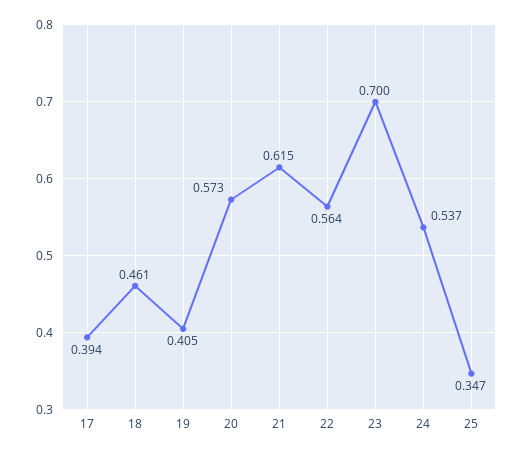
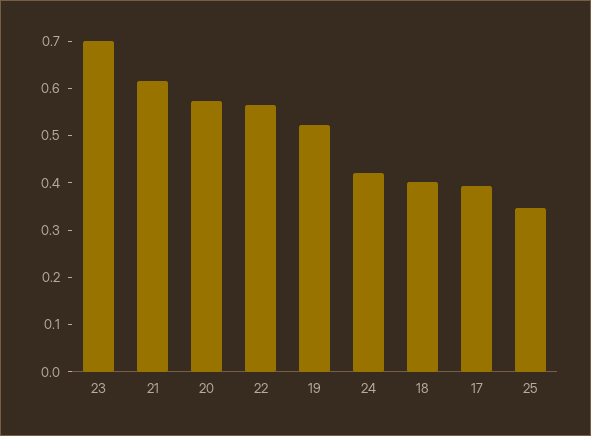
  {
    "17": 0.394,
-   "18": 0.461,
+   "18": 0.4,
-   "19": 0.405,
+   "19": 0.52,
    "20": 0.573,
    "21": 0.615,
    "22": 0.564,
    "23": 0.7,
-   "24": 0.537,
+   "24": 0.42,
    "25": 0.347
  }

